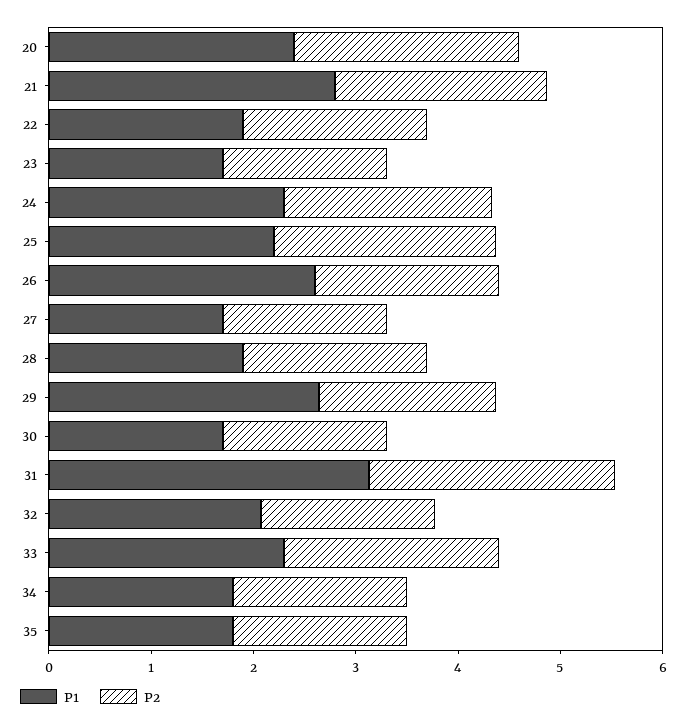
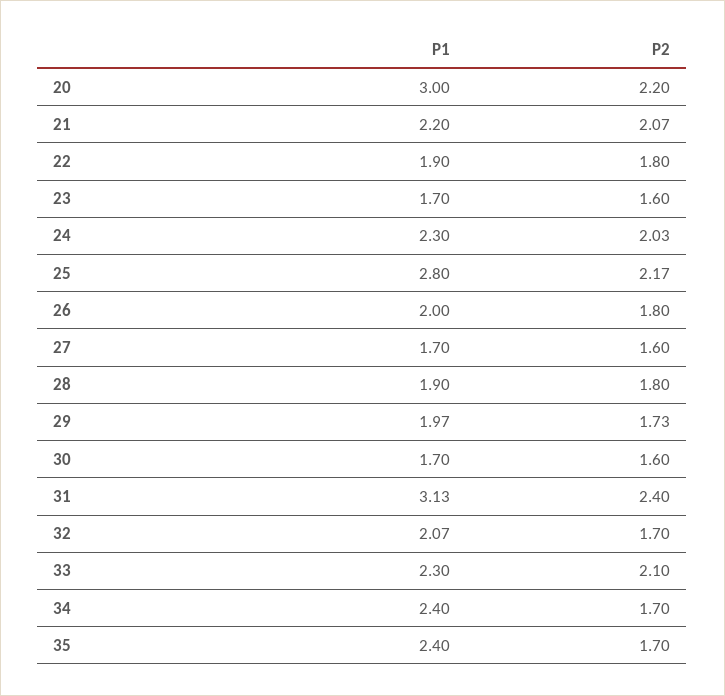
  {
    "P1": {
-     "20": 2.4,
+     "20": 3,
-     "21": 2.8,
+     "21": 2.2,
      "22": 1.9,
      "23": 1.7,
      "24": 2.3,
-     "25": 2.2,
+     "25": 2.8,
-     "26": 2.6,
+     "26": 2,
      "27": 1.7,
      "28": 1.9,
-     "29": 2.6,
+     "29": 1.97,
      "30": 1.7,
      "31": 3.13,
      "32": 2.07,
      "33": 2.3,
-     "34": 1.8,
+     "34": 2.4,
-     "35": 1.8
+     "35": 2.4
    },
    "P2": {
      "20": 2.2,
      "21": 2.07,
      "22": 1.8,
      "23": 1.6,
      "24": 2.03,
      "25": 2.17,
      "26": 1.8,
      "27": 1.6,
      "28": 1.8,
      "29": 1.73,
      "30": 1.6,
      "31": 2.4,
      "32": 1.7,
      "33": 2.1,
      "34": 1.7,
      "35": 1.7
    }
  }

